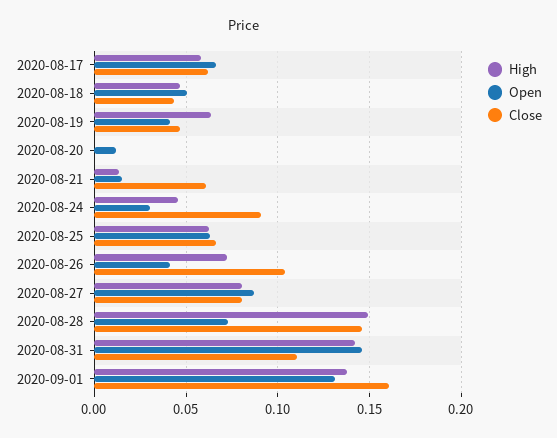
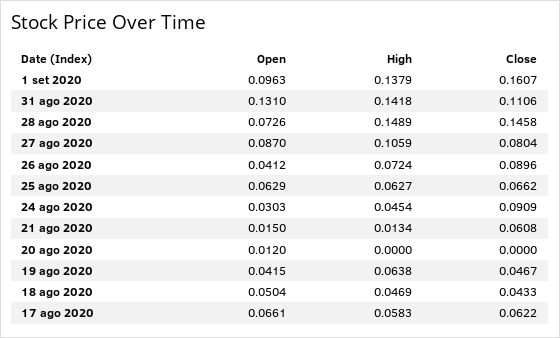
  {
    "High": {
      "2020-08-17": 0.0583,
      "2020-08-18": 0.0469,
      "2020-08-19": 0.0638,
      "2020-08-20": 0,
      "2020-08-21": 0.0134,
      "2020-08-24": 0.0454,
      "2020-08-25": 0.0627,
      "2020-08-26": 0.0724,
-     "2020-08-27": 0.08,
+     "2020-08-27": 0.1059,
      "2020-08-28": 0.1489,
      "2020-08-31": 0.1418,
      "2020-09-01": 0.1379
    },
    "Open": {
      "2020-08-17": 0.0661,
      "2020-08-18": 0.0504,
      "2020-08-19": 0.0415,
      "2020-08-20": 0.012,
      "2020-08-21": 0.015,
      "2020-08-24": 0.0303,
      "2020-08-25": 0.0629,
      "2020-08-26": 0.0412,
      "2020-08-27": 0.087,
      "2020-08-28": 0.0726,
-     "2020-08-31": 0.145,
+     "2020-08-31": 0.131,
-     "2020-09-01": 0.13
+     "2020-09-01": 0.0963
    },
    "Close": {
      "2020-08-17": 0.0622,
      "2020-08-18": 0.0433,
      "2020-08-19": 0.0467,
      "2020-08-20": 0,
      "2020-08-21": 0.0608,
      "2020-08-24": 0.0909,
      "2020-08-25": 0.0662,
-     "2020-08-26": 0.105,
+     "2020-08-26": 0.0896,
      "2020-08-27": 0.0804,
      "2020-08-28": 0.1458,
      "2020-08-31": 0.1106,
      "2020-09-01": 0.1607
    }
  }

